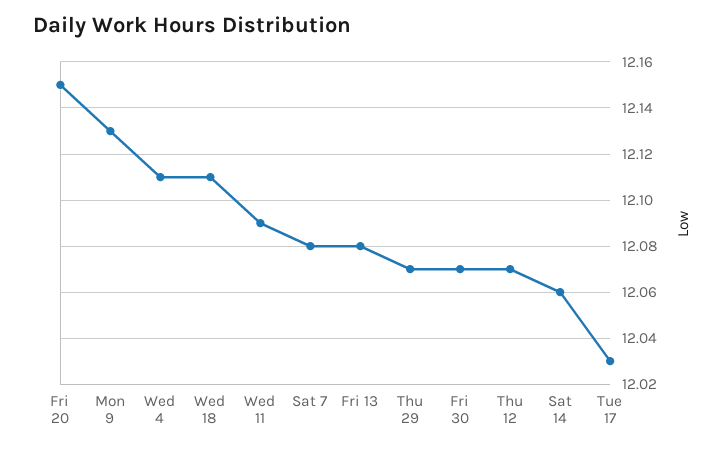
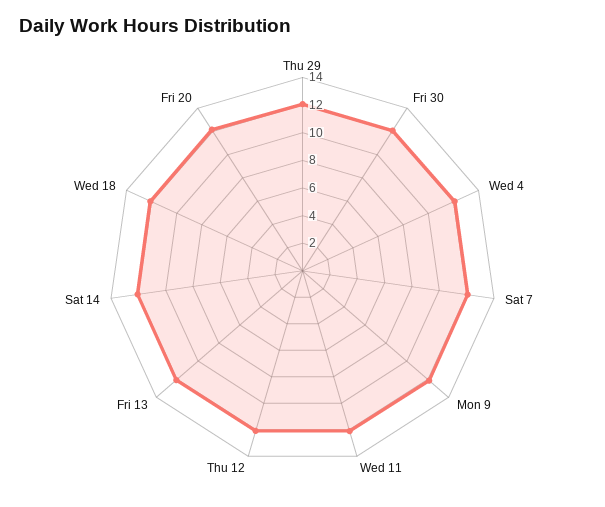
  {
    "Fri 20": 12.15,
    "Mon 9": 12.13,
    "Wed 4": 12.11,
    "Wed 18": 12.11,
    "Wed 11": 12.09,
    "Sat 7": 12.08,
    "Fri 13": 12.08,
    "Thu 29": 12.07,
    "Fri 30": 12.07,
    "Thu 12": 12.07,
-   "Sat 14": 12.06,
+   "Sat 14": 12.06
-   "Tue 17": 12.03
  }

